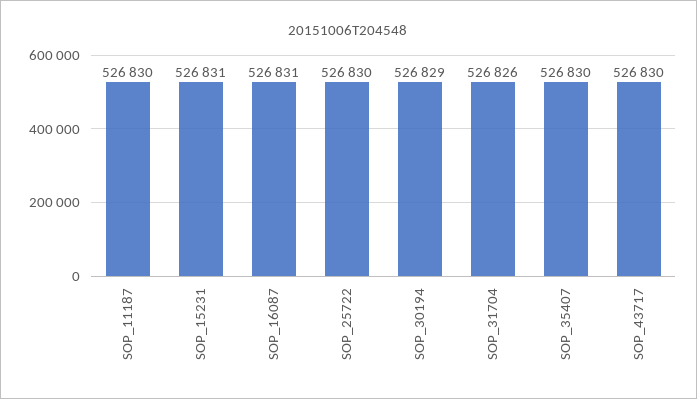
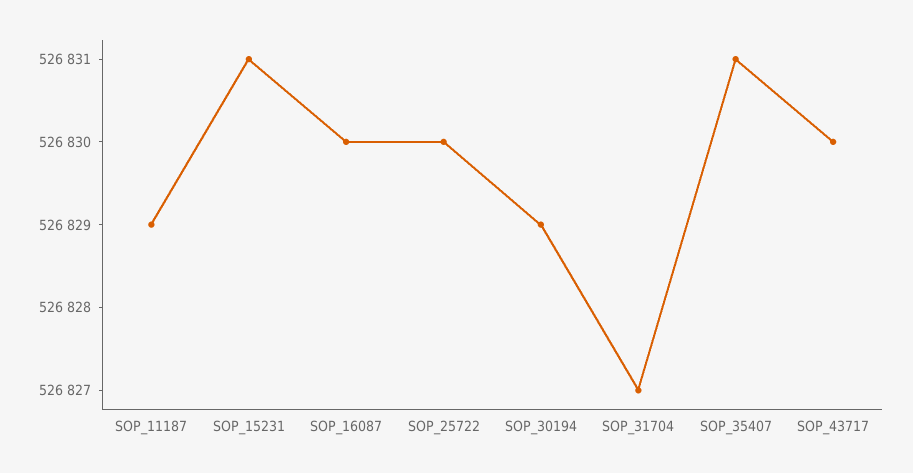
  {
-   "SOP_11187": 526830,
+   "SOP_11187": 526829,
    "SOP_15231": 526831,
-   "SOP_16087": 526831,
+   "SOP_16087": 526830,
    "SOP_25722": 526830,
    "SOP_30194": 526829,
-   "SOP_31704": 526826,
+   "SOP_31704": 526827,
-   "SOP_35407": 526830,
+   "SOP_35407": 526831,
    "SOP_43717": 526830
  }

